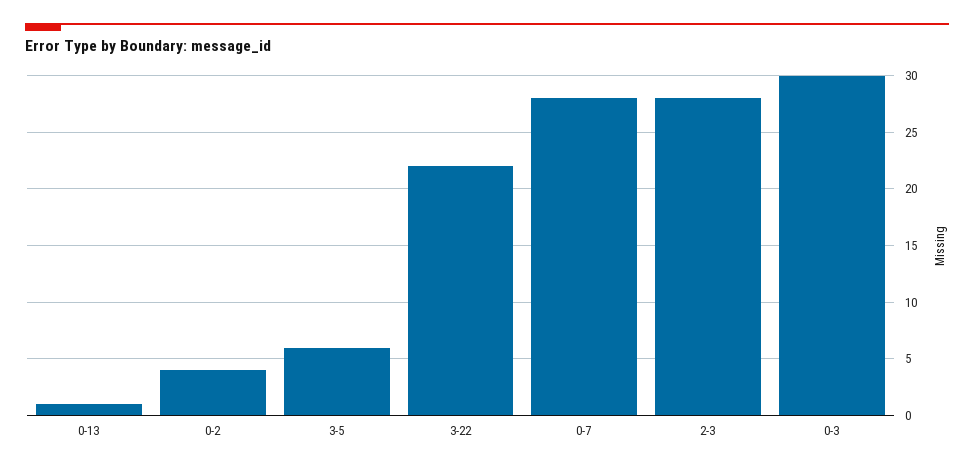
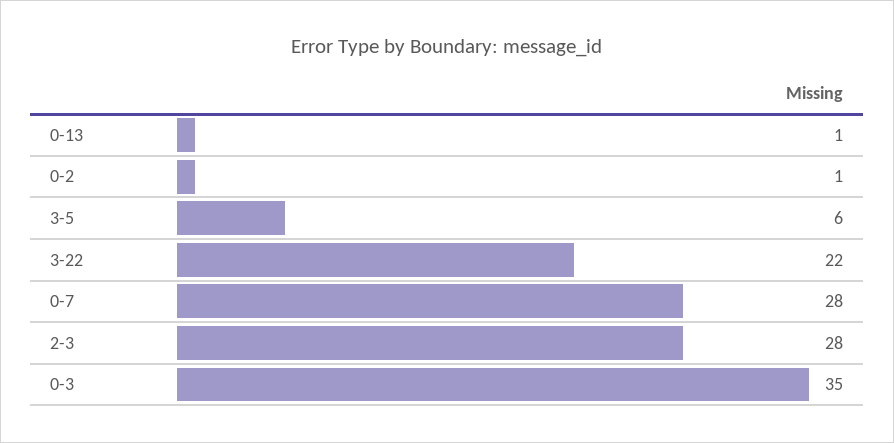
  {
    "0-13": 1,
-   "0-2": 4,
+   "0-2": 1,
    "3-5": 6,
    "3-22": 22,
    "0-7": 28,
    "2-3": 28,
-   "0-3": 30
+   "0-3": 35
  }

